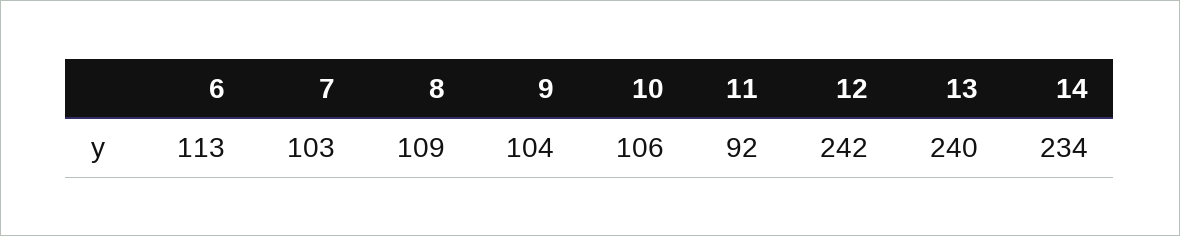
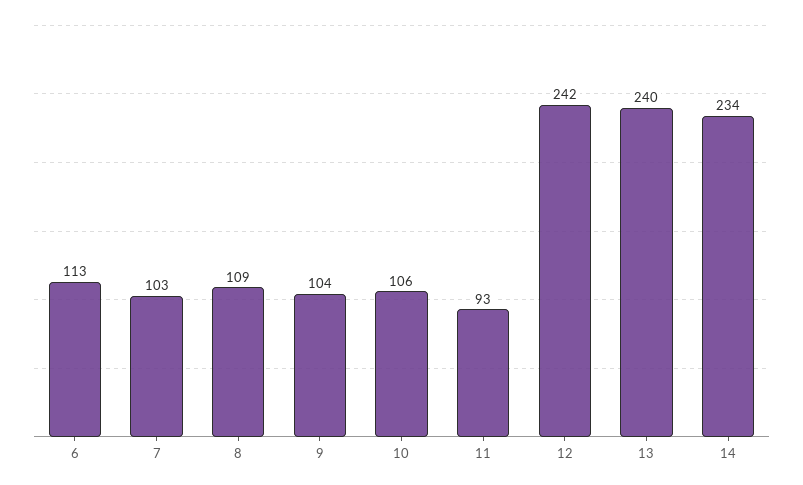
  {
    "6": 113,
    "7": 103,
    "8": 109,
    "9": 104,
    "10": 106,
-   "11": 92,
+   "11": 93,
    "12": 242,
    "13": 240,
    "14": 234
  }

